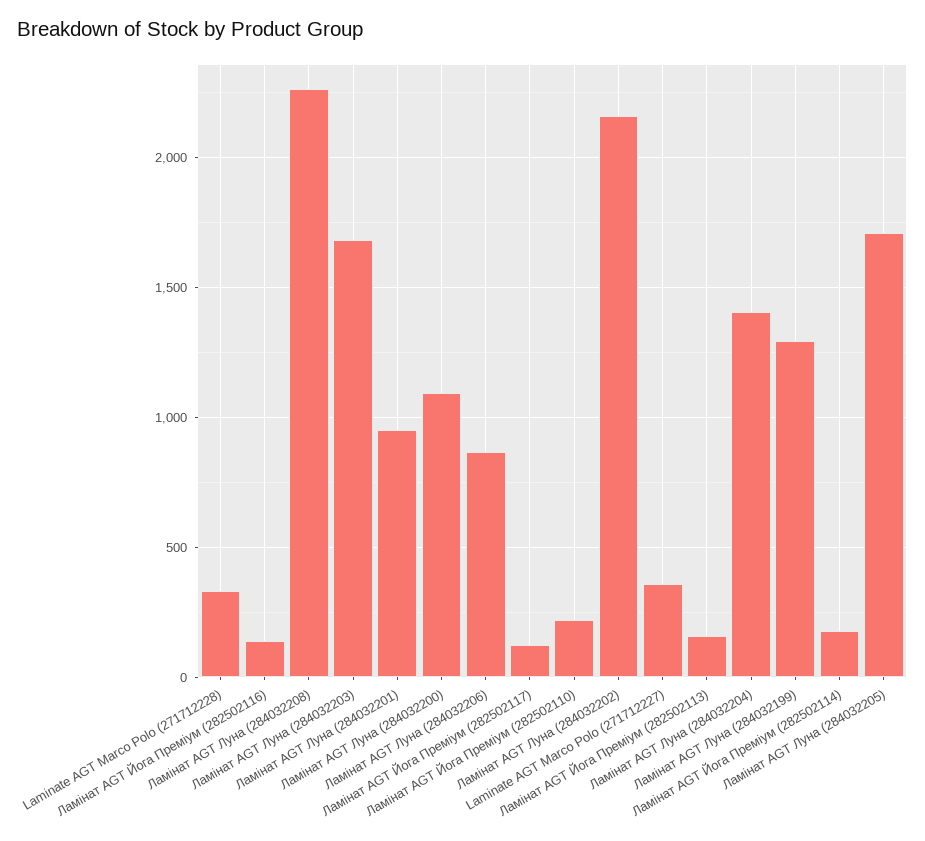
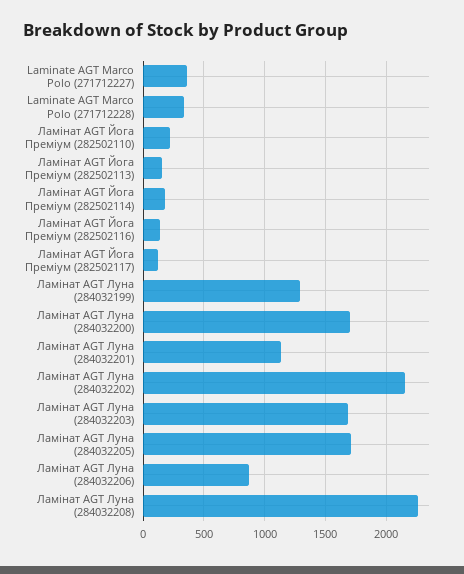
  {
    "Laminate AGT Marco Polo (271712228)": 350,
    "Ламінат AGT Йога Преміум (282502116)": 150,
    "Ламінат AGT Луна (284032208)": 2250,
    "Ламінат AGT Луна (284032203)": 1700,
-   "Ламінат AGT Луна (284032201)": 950,
+   "Ламінат AGT Луна (284032201)": 1150,
-   "Ламінат AGT Луна (284032200)": 1100,
+   "Ламінат AGT Луна (284032200)": 1700,
    "Ламінат AGT Луна (284032206)": 850,
    "Ламінат AGT Йога Преміум (282502117)": 100,
    "Ламінат AGT Йога Преміум (282502110)": 200,
    "Ламінат AGT Луна (284032202)": 2150,
    "Laminate AGT Marco Polo (271712227)": 350,
    "Ламінат AGT Йога Преміум (282502113)": 150,
-   "Ламінат AGT Луна (284032204)": 1400,
    "Ламінат AGT Луна (284032199)": 1300,
    "Ламінат AGT Йога Преміум (282502114)": 200,
    "Ламінат AGT Луна (284032205)": 1700
  }

